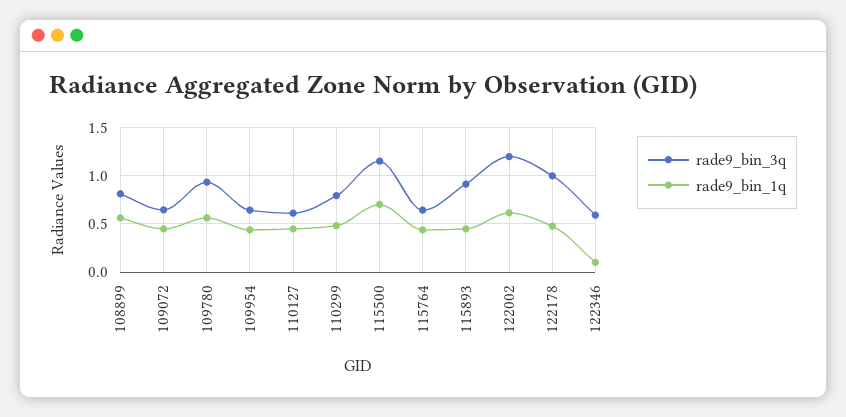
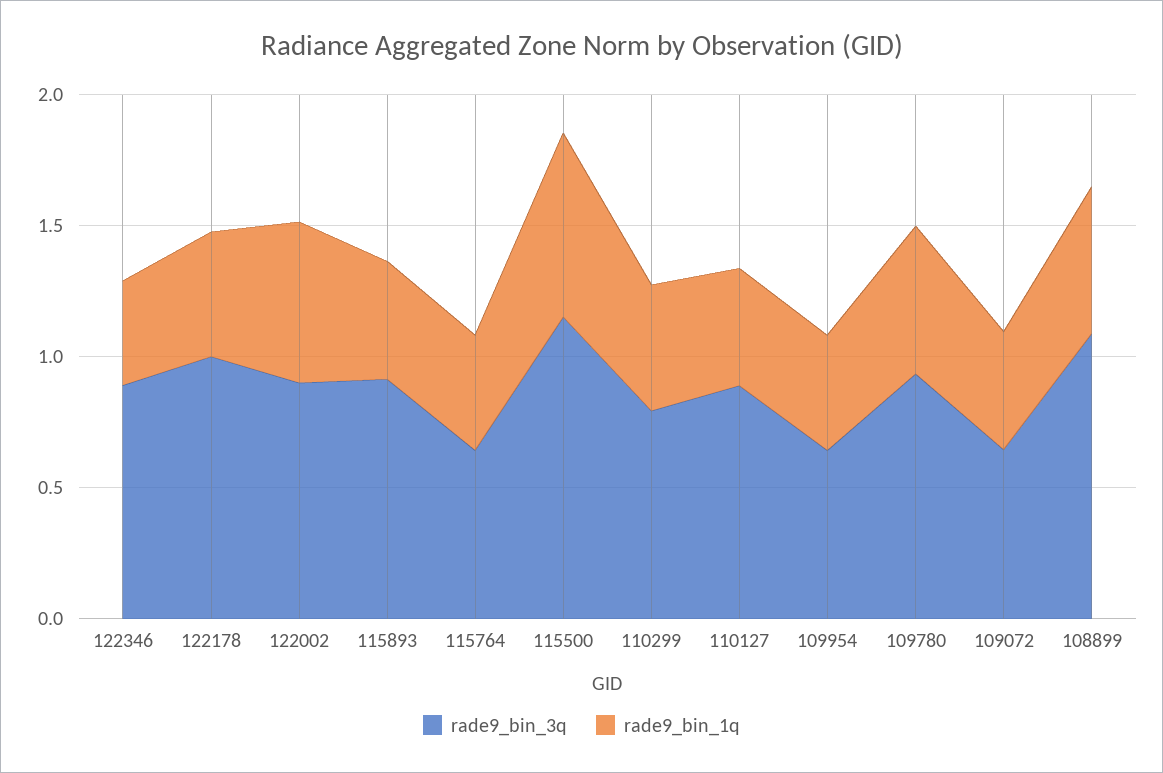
  {
    "rade9_bin_3q": {
-     "108899": 0.8,
+     "108899": 1.1,
      "109072": 0.6,
      "109780": 0.9,
      "109954": 0.6,
-     "110127": 0.6,
+     "110127": 0.9,
      "110299": 0.8,
      "115500": 1.2,
      "115764": 0.6,
      "115893": 0.9,
-     "122002": 1.2,
+     "122002": 0.9,
      "122178": 1,
-     "122346": 0.6
+     "122346": 0.9
    },
    "rade9_bin_1q": {
      "108899": 0.6,
      "109072": 0.4,
      "109780": 0.6,
      "109954": 0.4,
      "110127": 0.4,
      "110299": 0.5,
      "115500": 0.7,
      "115764": 0.4,
      "115893": 0.4,
      "122002": 0.6,
      "122178": 0.5,
-     "122346": 0.1
+     "122346": 0.4
    }
  }

